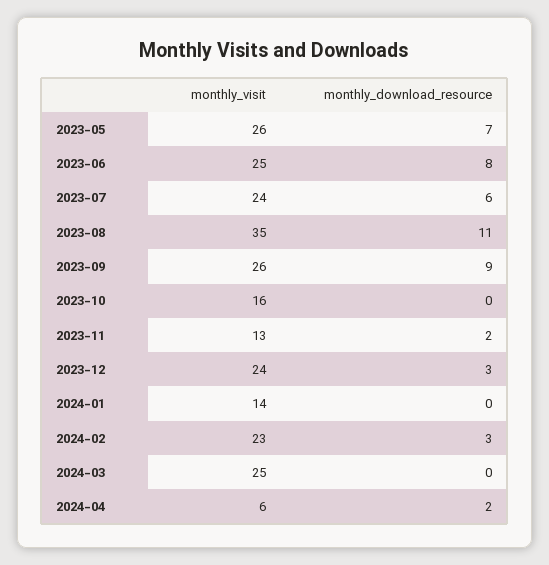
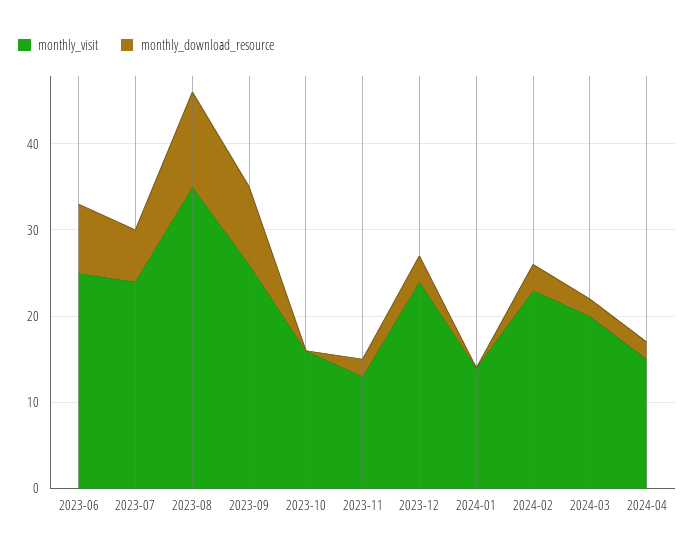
  {
    "monthly_visit": {
-     "2023-05": 26,
      "2023-06": 25,
      "2023-07": 24,
      "2023-08": 35,
      "2023-09": 26,
      "2023-10": 16,
      "2023-11": 13,
      "2023-12": 24,
      "2024-01": 14,
      "2024-02": 23,
-     "2024-03": 25,
+     "2024-03": 20,
-     "2024-04": 6
+     "2024-04": 15
    },
    "monthly_download_resource": {
-     "2023-05": 7,
      "2023-06": 8,
      "2023-07": 6,
      "2023-08": 11,
      "2023-09": 9,
      "2023-10": 0,
      "2023-11": 2,
      "2023-12": 3,
      "2024-01": 0,
      "2024-02": 3,
-     "2024-03": 0,
+     "2024-03": 2,
      "2024-04": 2
    }
  }

